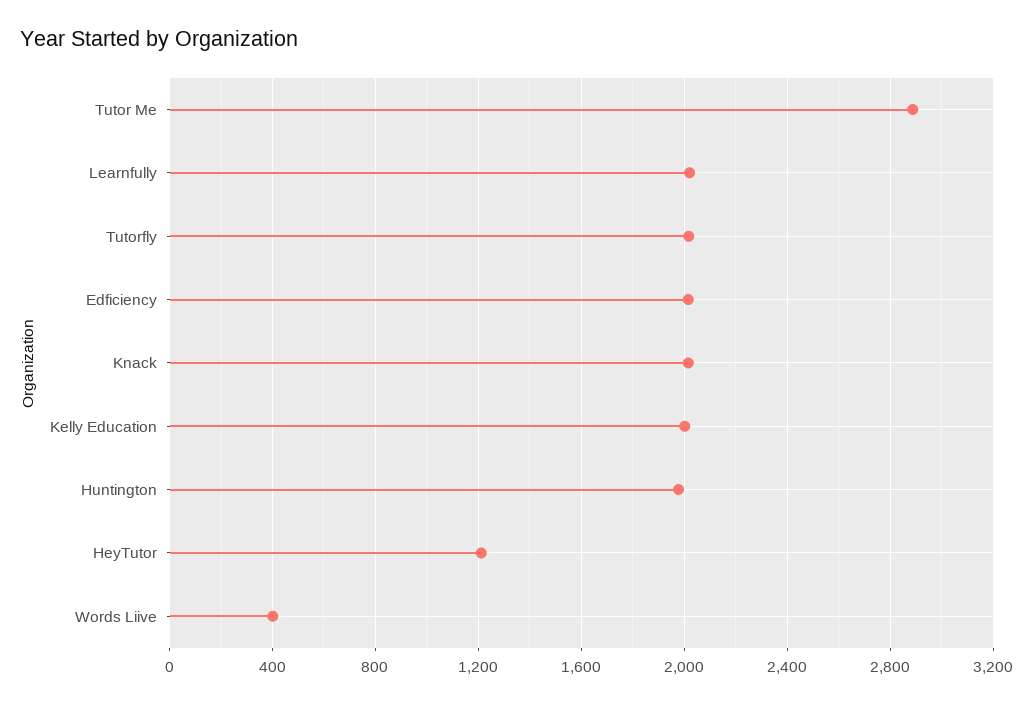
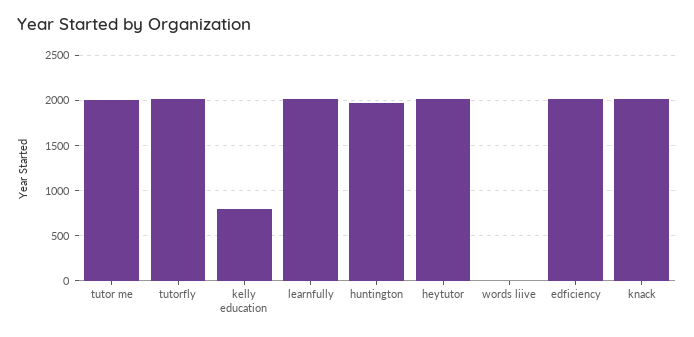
  {
-   "Tutor Me": 2900,
+   "Tutor Me": 2000,
    "Learnfully": 2000,
    "Tutorfly": 2000,
    "Edficiency": 2000,
    "Knack": 2000,
-   "Kelly Education": 2000,
+   "Kelly Education": 800,
    "Huntington": 2000,
-   "HeyTutor": 1200,
+   "HeyTutor": 2000,
-   "Words Liive": 400
+   "Words Liive": 0
  }

